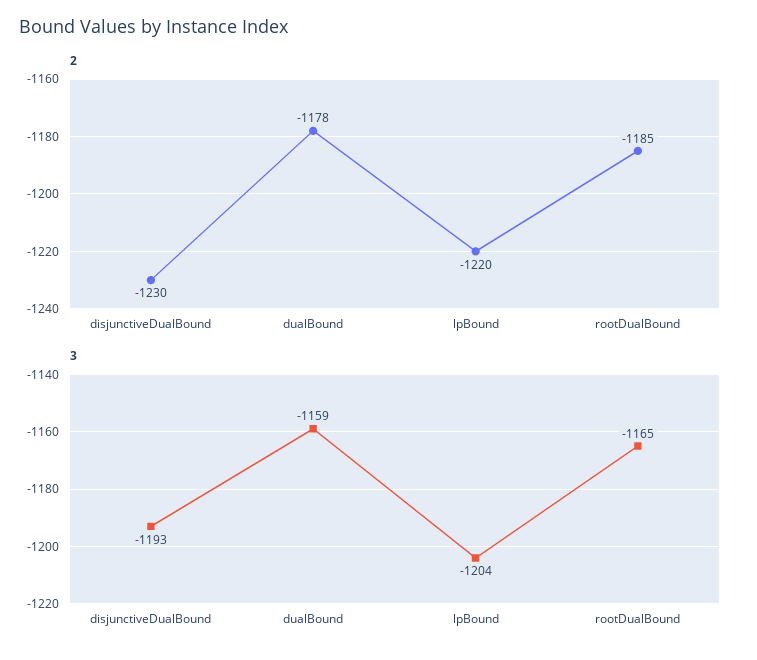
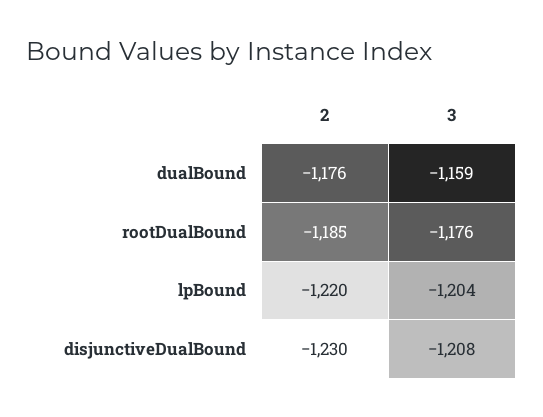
  {
    "2": {
      "disjunctiveDualBound": -1230,
-     "dualBound": -1178,
+     "dualBound": -1176,
      "lpBound": -1220,
      "rootDualBound": -1185
    },
    "3": {
-     "disjunctiveDualBound": -1193,
+     "disjunctiveDualBound": -1208,
      "dualBound": -1159,
      "lpBound": -1204,
-     "rootDualBound": -1165
+     "rootDualBound": -1176
    }
  }

